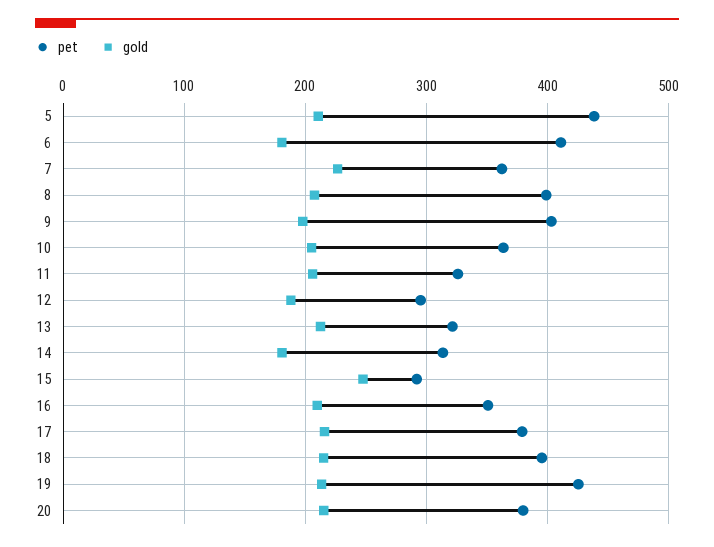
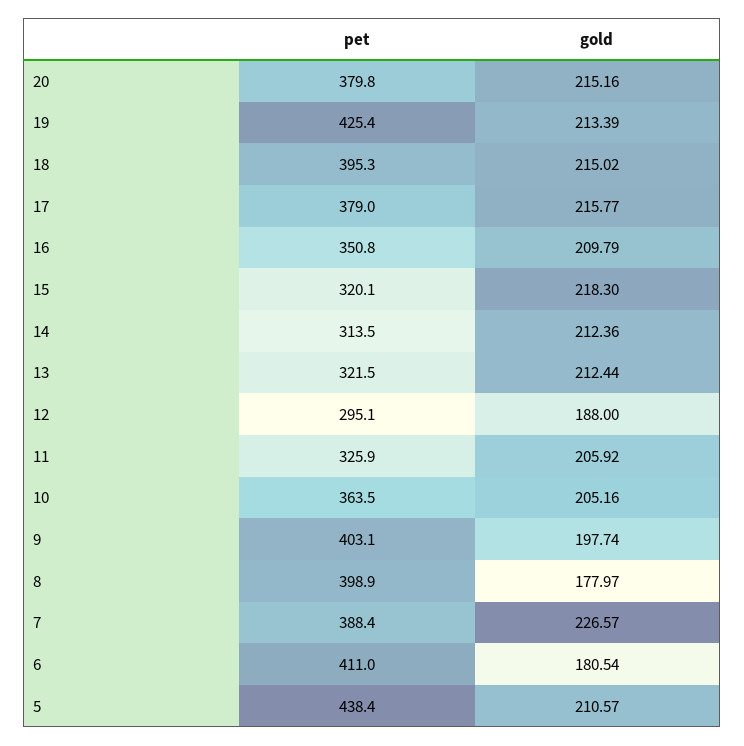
  {
    "pet": {
      "5": 438.4,
      "6": 411,
-     "7": 360,
+     "7": 388.4,
      "8": 398.9,
      "9": 403.1,
      "10": 363.5,
      "11": 325.9,
      "12": 295.1,
      "13": 321.5,
      "14": 313.5,
-     "15": 290,
+     "15": 320.1,
      "16": 350.8,
      "17": 379,
      "18": 395.3,
      "19": 425.4,
      "20": 379.8
    },
    "gold": {
      "5": 210.57,
      "6": 180.54,
      "7": 226.57,
-     "8": 210,
+     "8": 177.97,
      "9": 197.74,
      "10": 205.16,
      "11": 205.92,
      "12": 188,
      "13": 212.44,
-     "14": 180,
+     "14": 212.36,
-     "15": 250,
+     "15": 218.3,
      "16": 209.79,
      "17": 215.77,
      "18": 215.02,
      "19": 213.39,
      "20": 215.16
    }
  }

